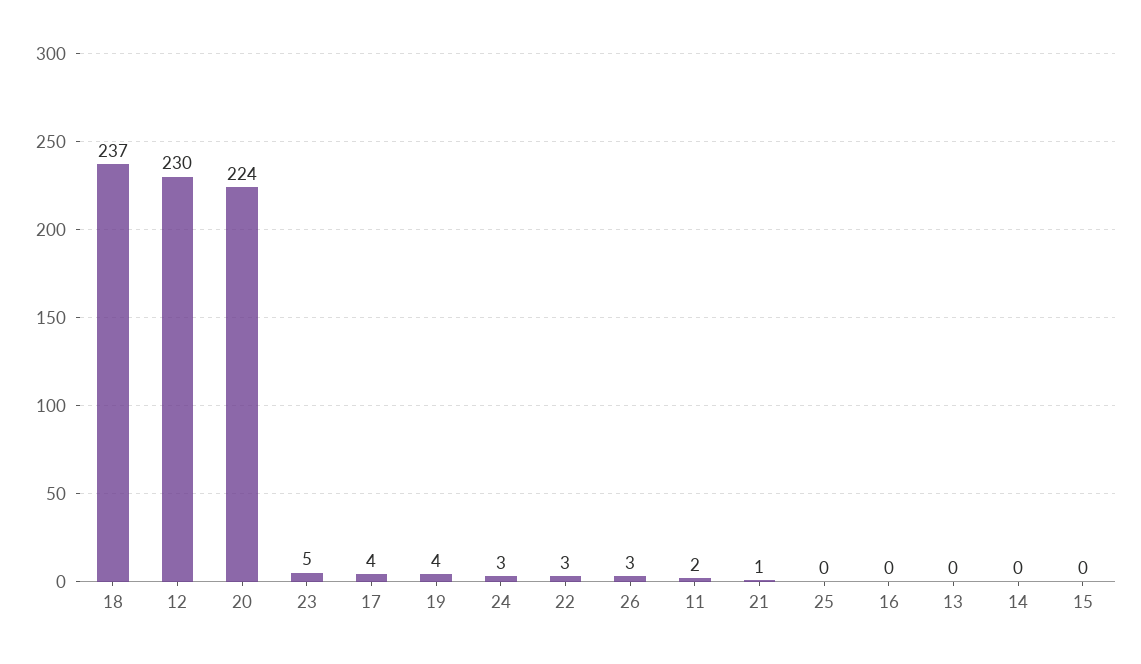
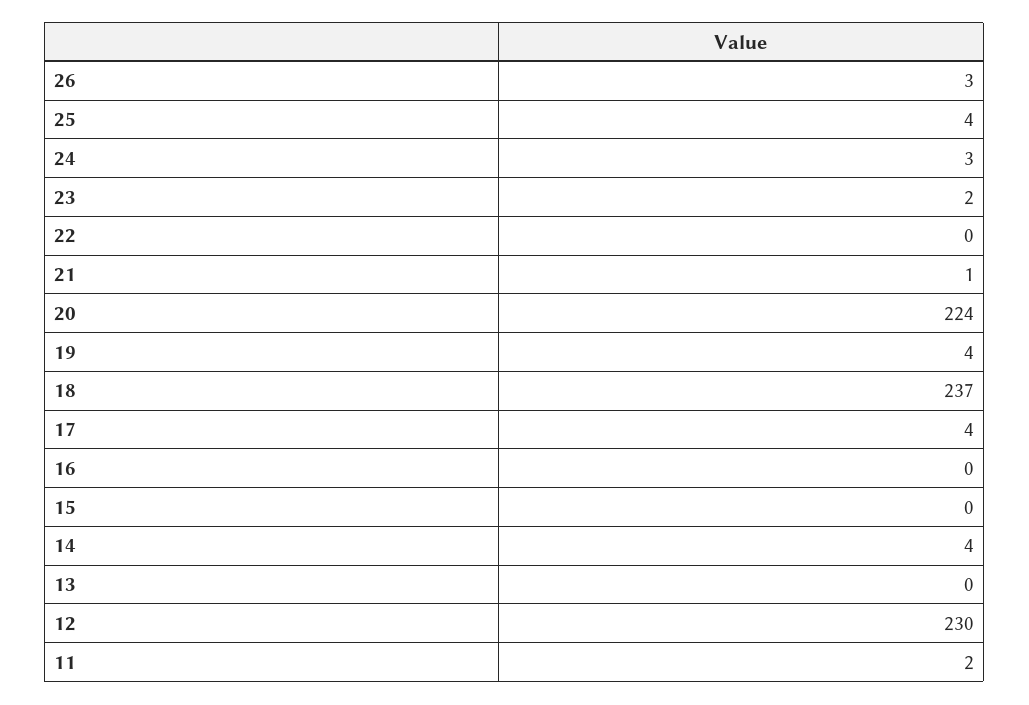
  {
    "18": 237,
    "12": 230,
    "20": 224,
-   "23": 5,
+   "23": 2,
    "17": 4,
    "19": 4,
    "24": 3,
-   "22": 3,
+   "22": 0,
    "26": 3,
    "11": 2,
    "21": 1,
-   "25": 0,
+   "25": 4,
    "16": 0,
    "13": 0,
-   "14": 0,
+   "14": 4,
    "15": 0
  }

